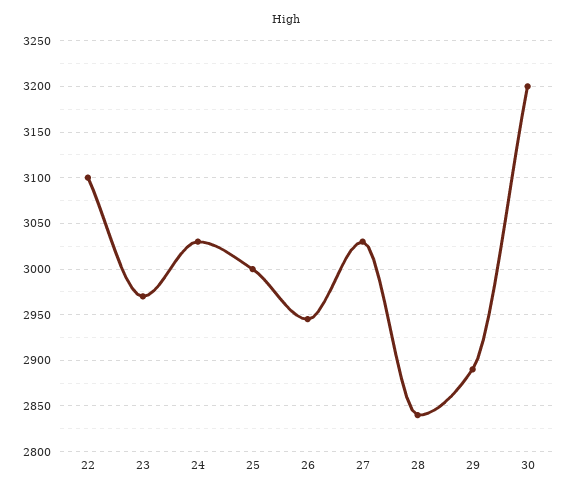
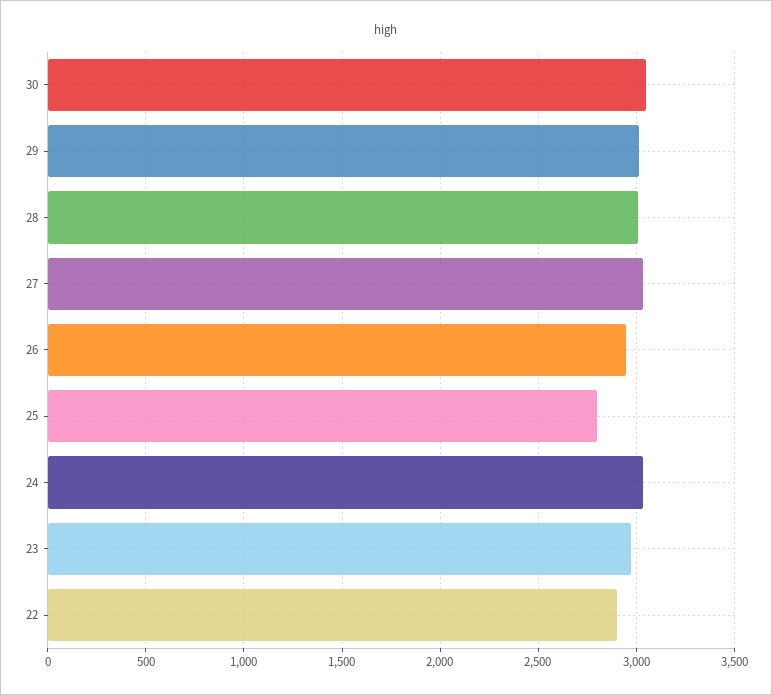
  {
-   "22": 3100,
+   "22": 2900,
    "23": 2970,
    "24": 3030,
-   "25": 3000,
+   "25": 2800,
    "26": 2950,
    "27": 3030,
-   "28": 2840,
+   "28": 3000,
-   "29": 2890,
+   "29": 3000,
-   "30": 3200
+   "30": 3050
  }

